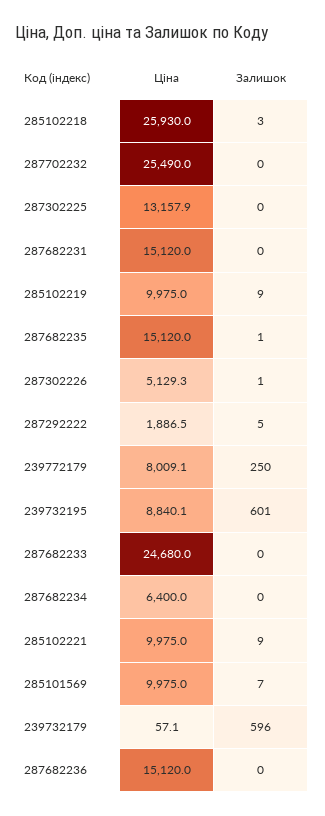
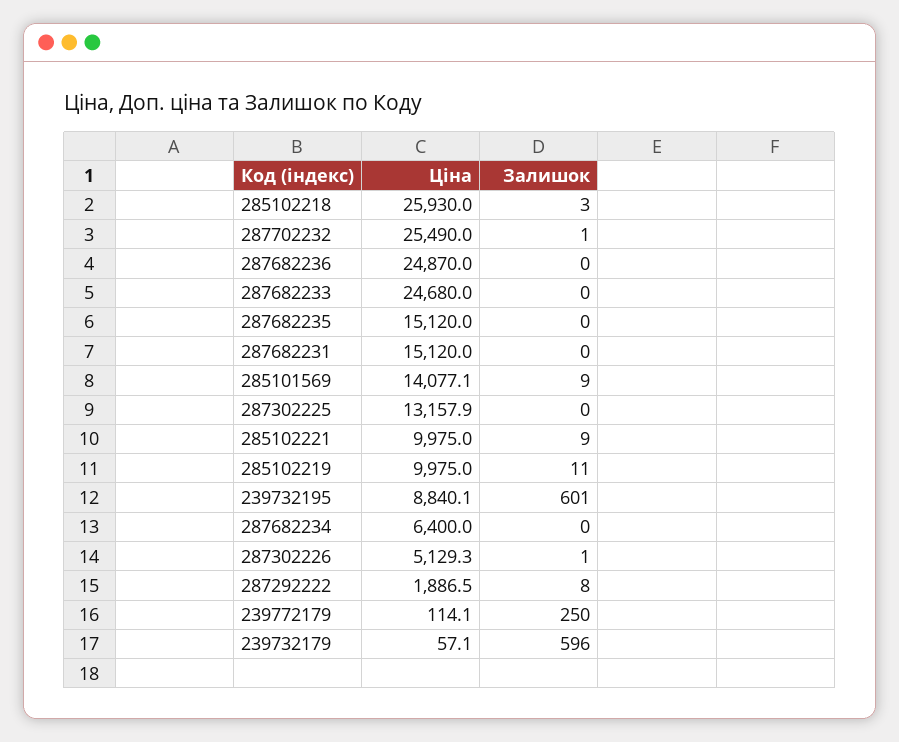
  {
    "Ціна": {
      "285102218": 25930,
      "287702232": 25490,
      "287302225": 13157.9,
      "287682231": 15120,
      "285102219": 9975,
      "287682235": 15120,
      "287302226": 5129.3,
      "287292222": 1886.5,
-     "239772179": 8009.1,
+     "239772179": 114.1,
      "239732195": 8840.1,
      "287682233": 24680,
      "287682234": 6400,
      "285102221": 9975,
-     "285101569": 9975,
+     "285101569": 14077.1,
      "239732179": 57.1,
-     "287682236": 15120
+     "287682236": 24870
    },
    "Залишок": {
      "285102218": 3,
-     "287702232": 0,
+     "287702232": 1,
      "287302225": 0,
      "287682231": 0,
-     "285102219": 9,
+     "285102219": 11,
-     "287682235": 1,
+     "287682235": 0,
      "287302226": 1,
-     "287292222": 5,
+     "287292222": 8,
      "239772179": 250,
      "239732195": 601,
      "287682233": 0,
      "287682234": 0,
      "285102221": 9,
-     "285101569": 7,
+     "285101569": 9,
      "239732179": 596,
      "287682236": 0
    }
  }

